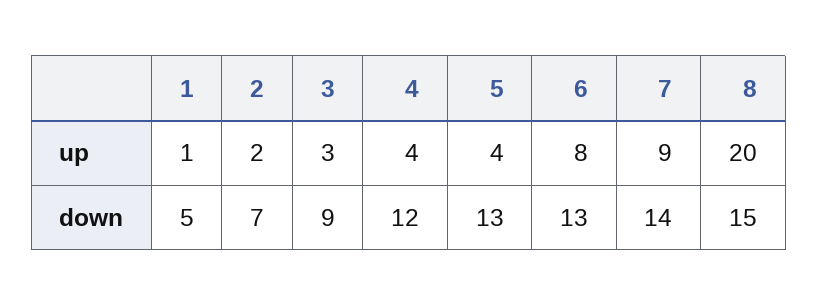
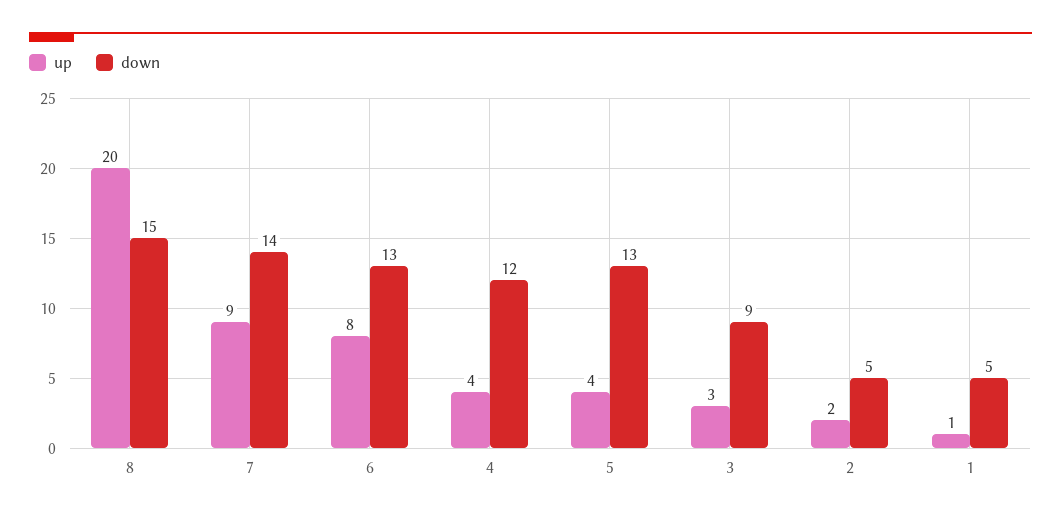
  {
    "up": {
      "1": 1,
      "2": 2,
      "3": 3,
      "4": 4,
      "5": 4,
      "6": 8,
      "7": 9,
      "8": 20
    },
    "down": {
      "1": 5,
-     "2": 7,
+     "2": 5,
      "3": 9,
      "4": 12,
      "5": 13,
      "6": 13,
      "7": 14,
      "8": 15
    }
  }

